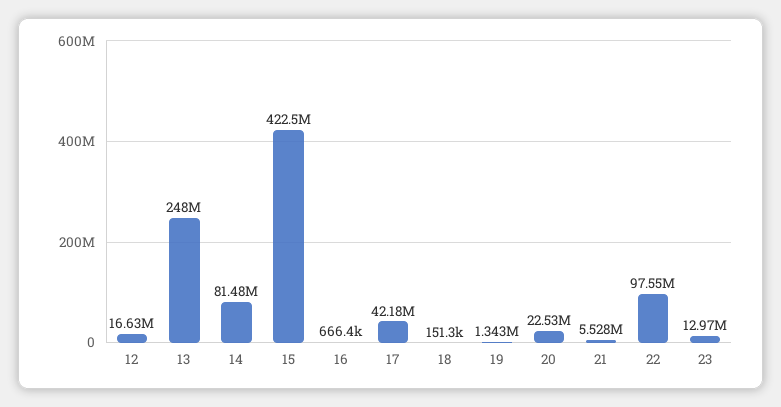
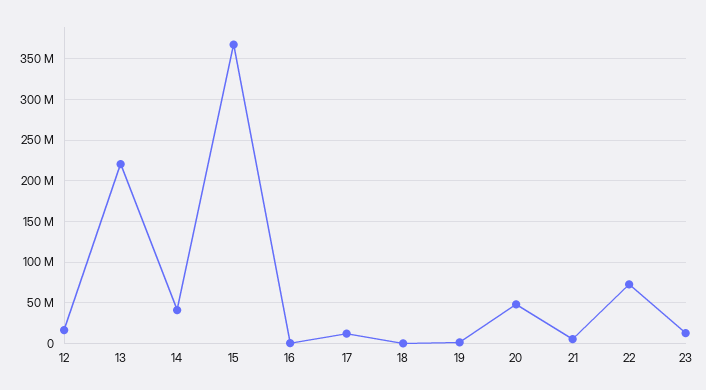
  {
    "12": 16630000,
-   "13": 248000000,
+   "13": 220000000,
-   "14": 81480000,
+   "14": 40000000,
-   "15": 422500000,
+   "15": 370000000,
    "16": 666400,
-   "17": 42180000,
+   "17": 10000000,
    "18": 151300,
    "19": 1343000,
-   "20": 22530000,
+   "20": 50000000,
    "21": 5528000,
-   "22": 97550000,
+   "22": 70000000,
    "23": 12970000
  }

